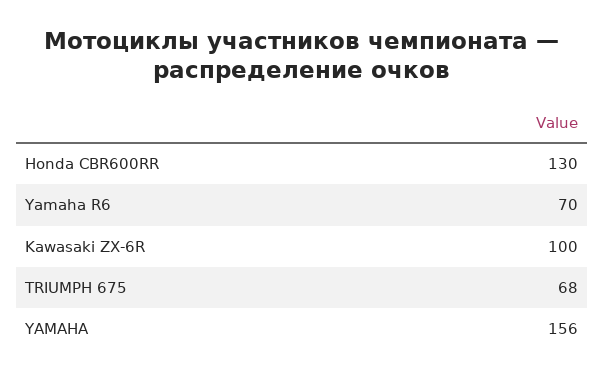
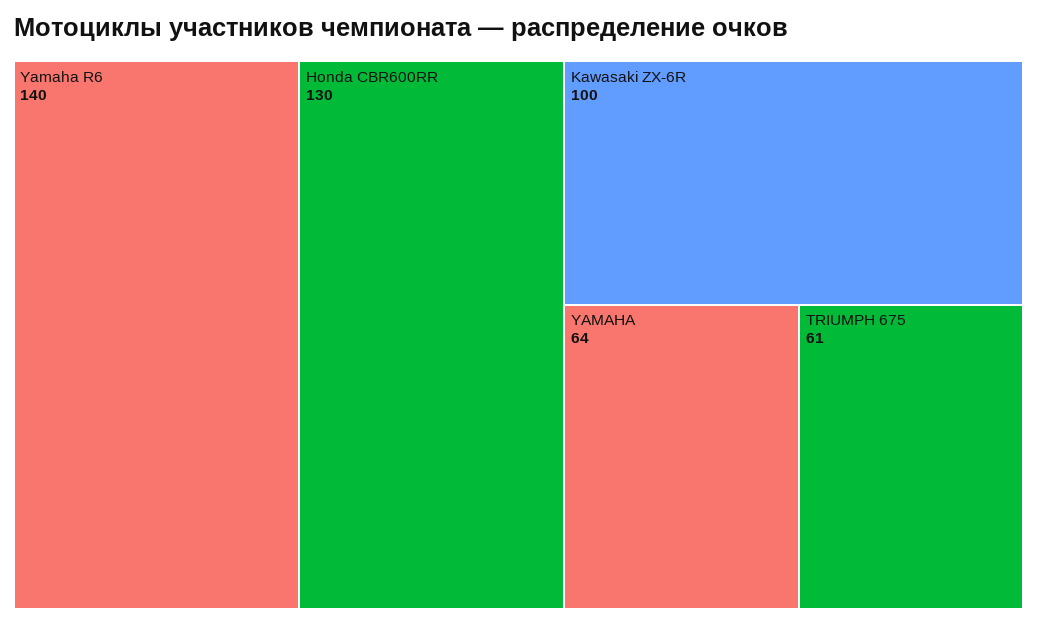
  {
    "Honda CBR600RR": 130,
-   "Yamaha R6": 70,
+   "Yamaha R6": 140,
    "Kawasaki ZX-6R": 100,
-   "TRIUMPH 675": 68,
+   "TRIUMPH 675": 61,
-   "YAMAHA": 156
+   "YAMAHA": 64
  }

